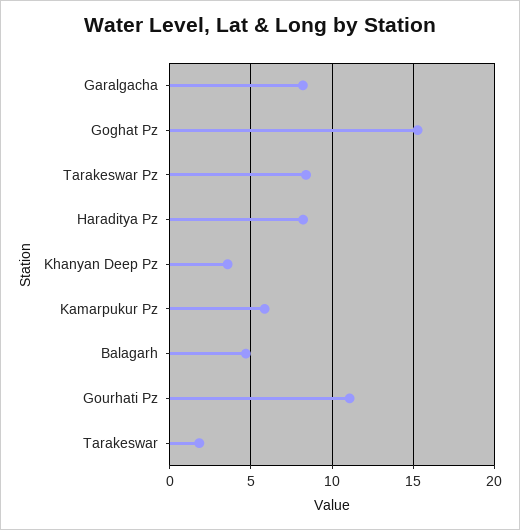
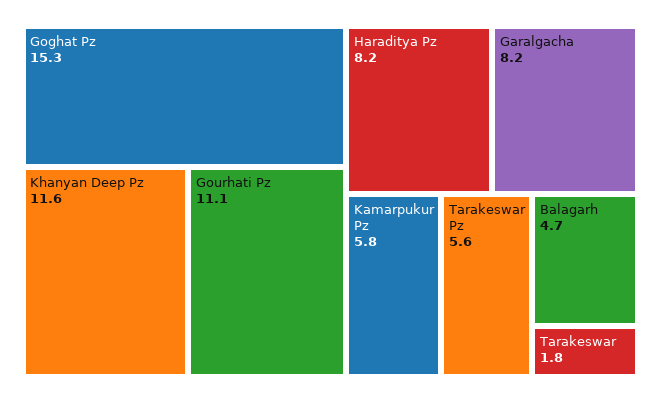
  {
    "Garalgacha": 8.2,
    "Goghat Pz": 15.3,
-   "Tarakeswar Pz": 8.5,
+   "Tarakeswar Pz": 5.6,
    "Haraditya Pz": 8.2,
-   "Khanyan Deep Pz": 3.5,
+   "Khanyan Deep Pz": 11.6,
    "Kamarpukur Pz": 5.8,
    "Balagarh": 4.7,
    "Gourhati Pz": 11.1,
    "Tarakeswar": 1.8
  }

